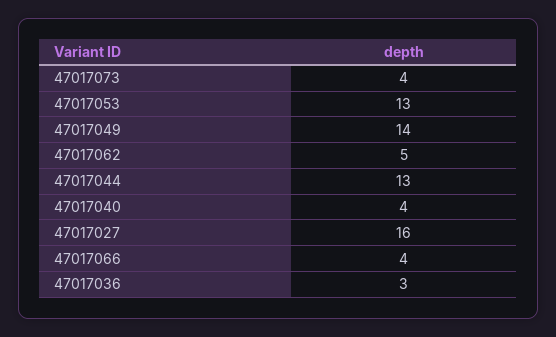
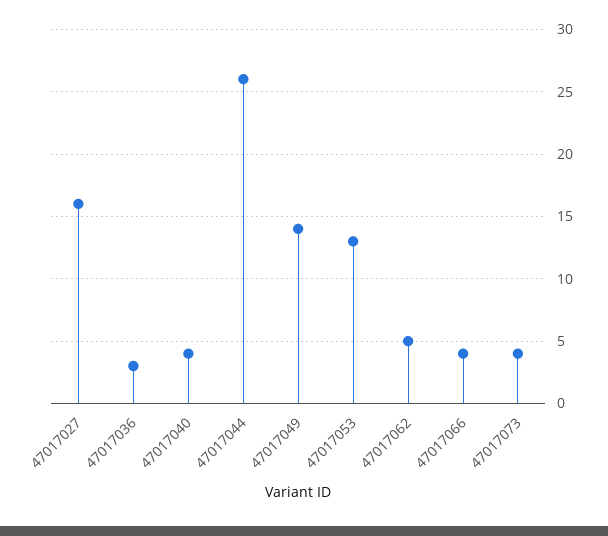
  {
    "47017073": 4,
    "47017053": 13,
    "47017049": 14,
    "47017062": 5,
-   "47017044": 13,
+   "47017044": 26,
    "47017040": 4,
    "47017027": 16,
    "47017066": 4,
    "47017036": 3
  }

